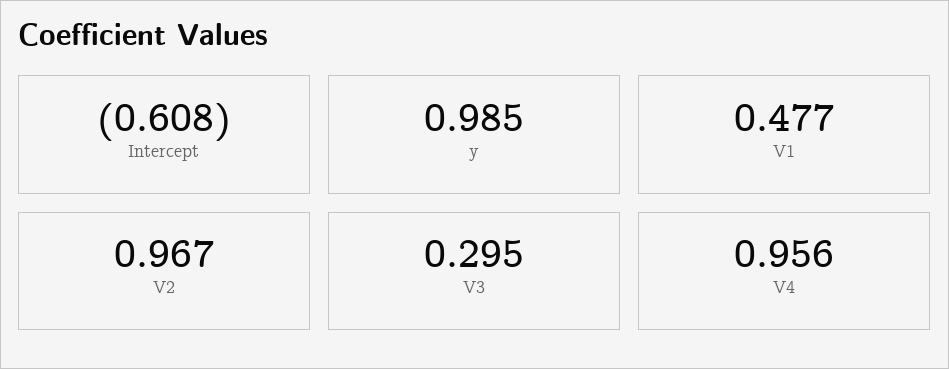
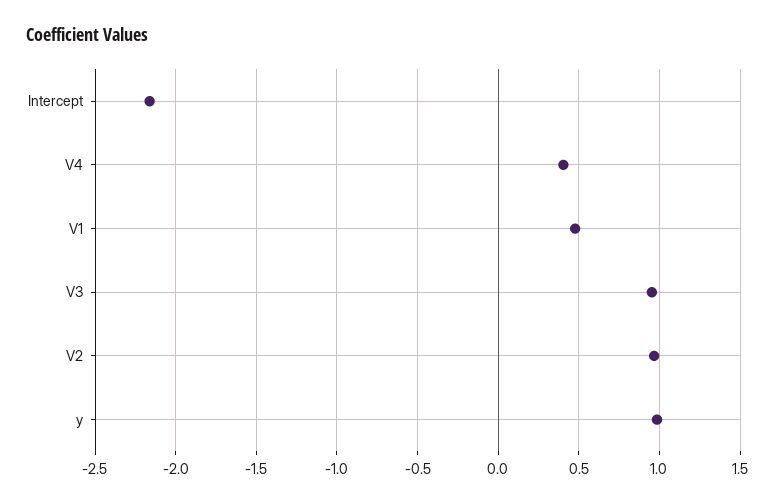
  {
-   "Intercept": -0.608,
+   "Intercept": -2.15,
    "y": 0.985,
    "V1": 0.477,
    "V2": 0.967,
-   "V3": 0.295,
+   "V3": 0.95,
-   "V4": 0.956
+   "V4": 0.4
  }

